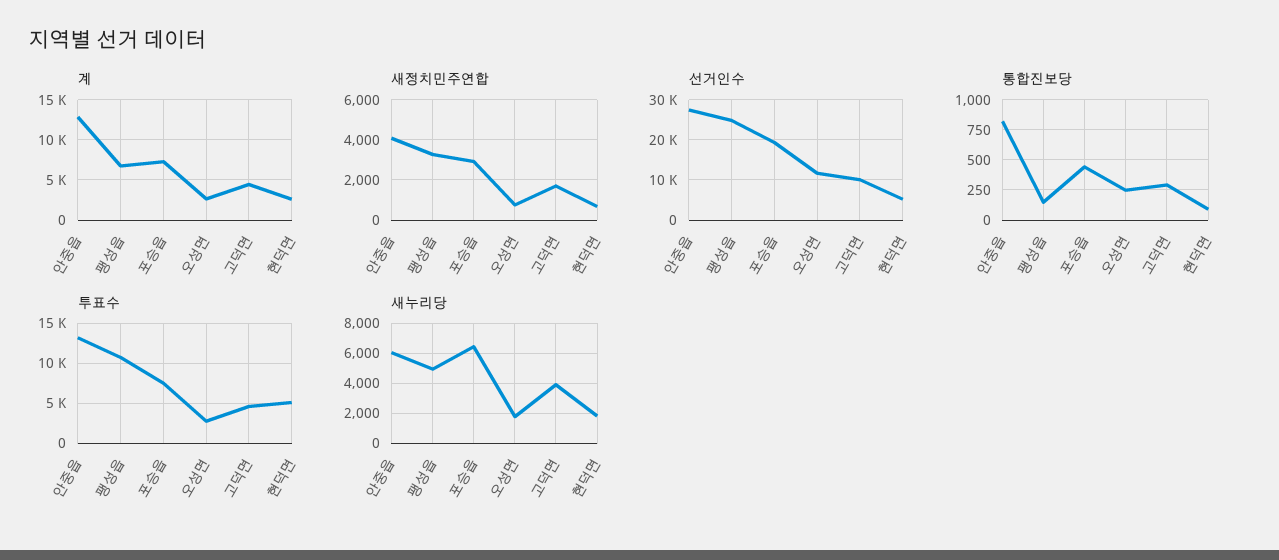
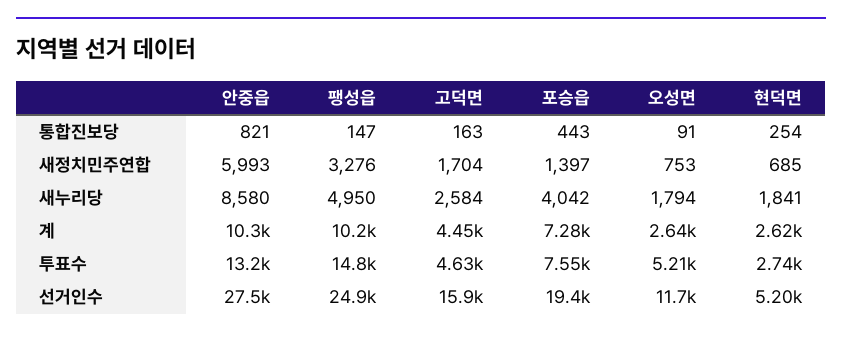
  {
    "계": {
-     "안중읍": 13000,
+     "안중읍": 10300,
-     "팽성읍": 7000,
+     "팽성읍": 10200,
      "포승읍": 7280,
      "오성면": 2640,
      "고덕면": 4450,
      "현덕면": 2620
    },
    "새정치민주연합": {
-     "안중읍": 4000,
+     "안중읍": 5993,
      "팽성읍": 3276,
-     "포승읍": 3000,
+     "포승읍": 1397,
      "오성면": 753,
      "고덕면": 1704,
      "현덕면": 685
    },
    "선거인수": {
      "안중읍": 27500,
      "팽성읍": 24900,
      "포승읍": 19400,
      "오성면": 11700,
-     "고덕면": 10000,
+     "고덕면": 15900,
      "현덕면": 5200
    },
    "통합진보당": {
      "안중읍": 821,
      "팽성읍": 147,
      "포승읍": 443,
-     "오성면": 250,
+     "오성면": 91,
-     "고덕면": 300,
+     "고덕면": 163,
-     "현덕면": 100
+     "현덕면": 254
    },
    "투표수": {
      "안중읍": 13200,
-     "팽성읍": 11000,
+     "팽성읍": 14800,
      "포승읍": 7550,
-     "오성면": 3000,
+     "오성면": 5210,
      "고덕면": 4630,
-     "현덕면": 5000
+     "현덕면": 2740
    },
    "새누리당": {
-     "안중읍": 6000,
+     "안중읍": 8580,
      "팽성읍": 4950,
-     "포승읍": 6500,
+     "포승읍": 4042,
      "오성면": 1794,
-     "고덕면": 4000,
+     "고덕면": 2584,
      "현덕면": 1841
    }
  }

